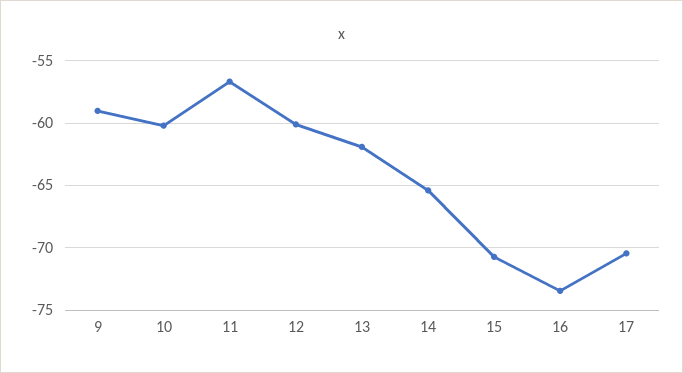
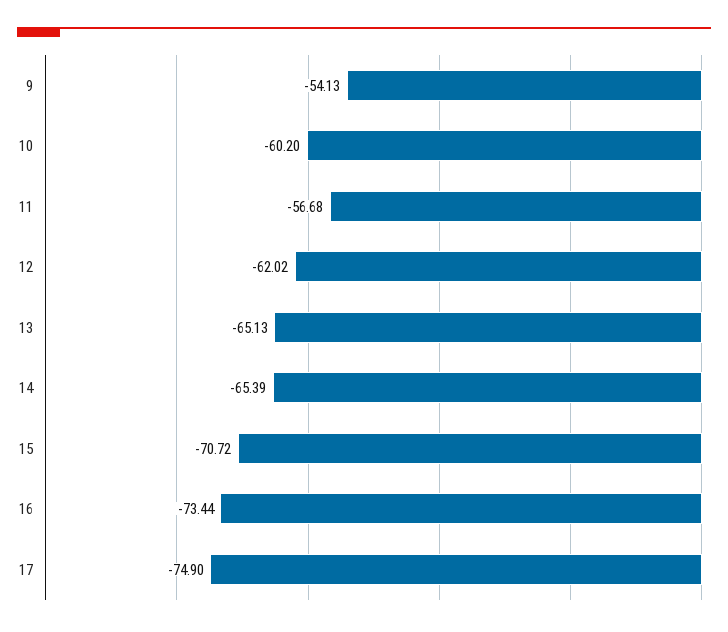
  {
-   "9": -59,
+   "9": -54.13,
    "10": -60.2,
    "11": -56.68,
-   "12": -60,
+   "12": -62.02,
-   "13": -62,
+   "13": -65.13,
    "14": -65.39,
    "15": -70.72,
    "16": -73.44,
-   "17": -70.5
+   "17": -74.9
  }

